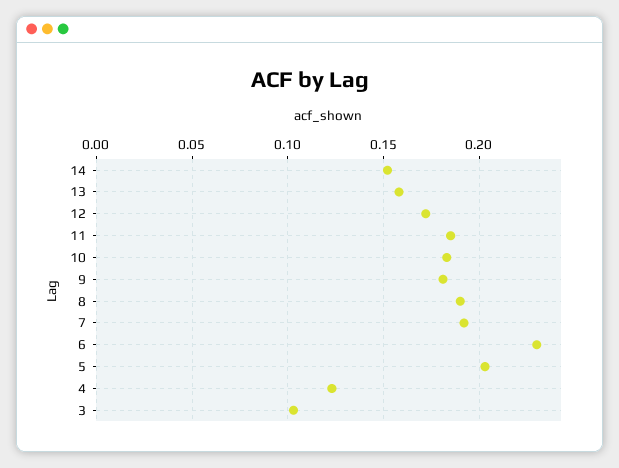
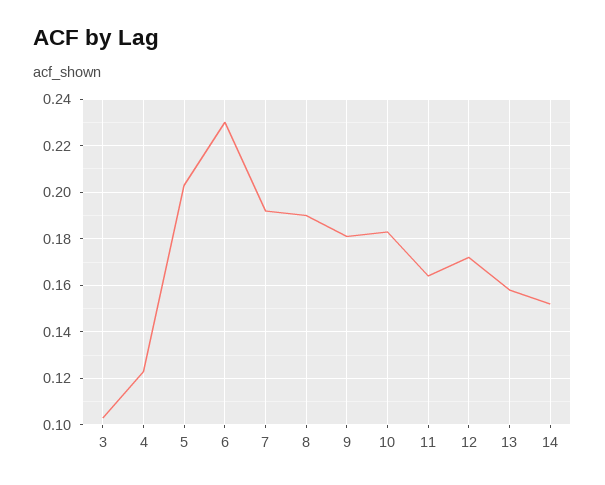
  {
    "14": 0.15,
    "13": 0.16,
    "12": 0.17,
-   "11": 0.185,
+   "11": 0.165,
    "10": 0.185,
    "9": 0.18,
    "8": 0.19,
    "7": 0.19,
    "6": 0.23,
    "5": 0.205,
    "4": 0.125,
    "3": 0.105
  }

